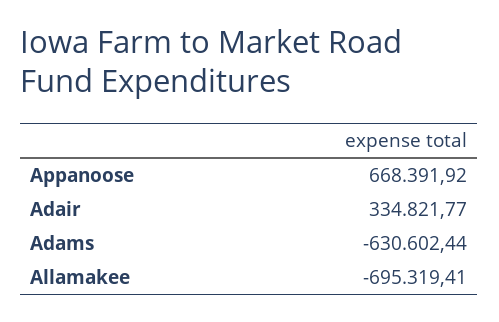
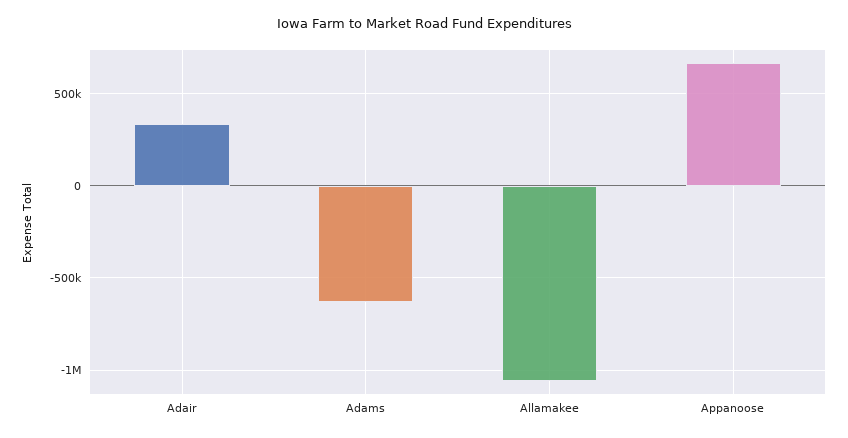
  {
    "Appanoose": 668391.92,
    "Adair": 334821.77,
    "Adams": -630602.44,
-   "Allamakee": -695319.41
+   "Allamakee": -1050000
  }

